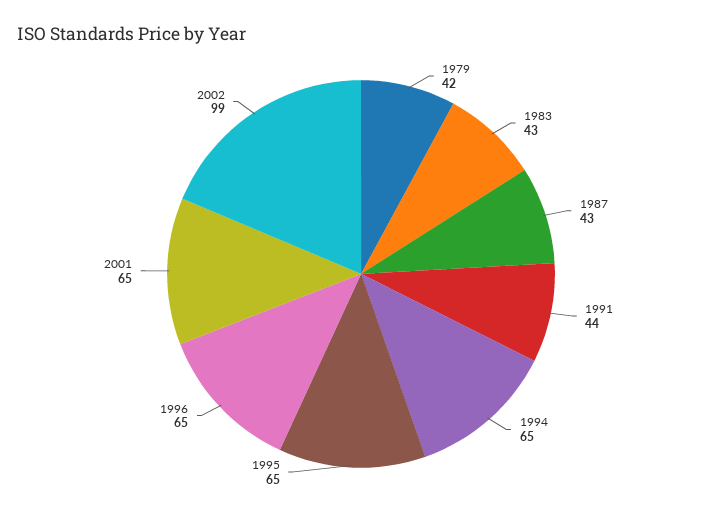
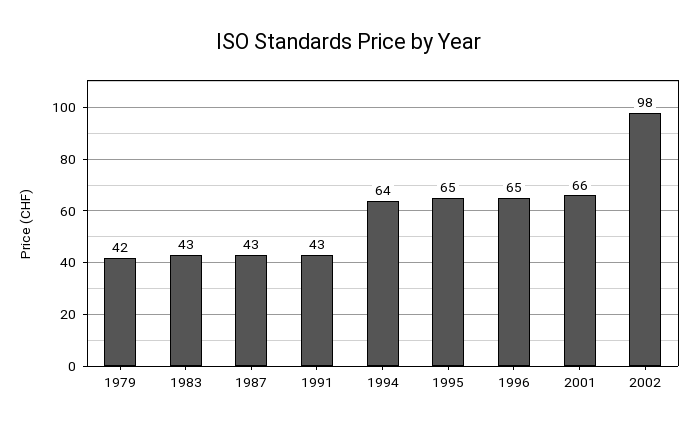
  {
    "1979": 42,
    "1983": 43,
    "1987": 43,
-   "1991": 44,
+   "1991": 43,
-   "1994": 65,
+   "1994": 64,
    "1995": 65,
    "1996": 65,
-   "2001": 65,
+   "2001": 66,
-   "2002": 99
+   "2002": 98
  }

